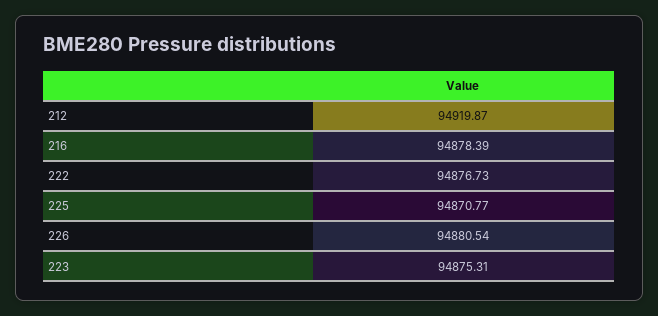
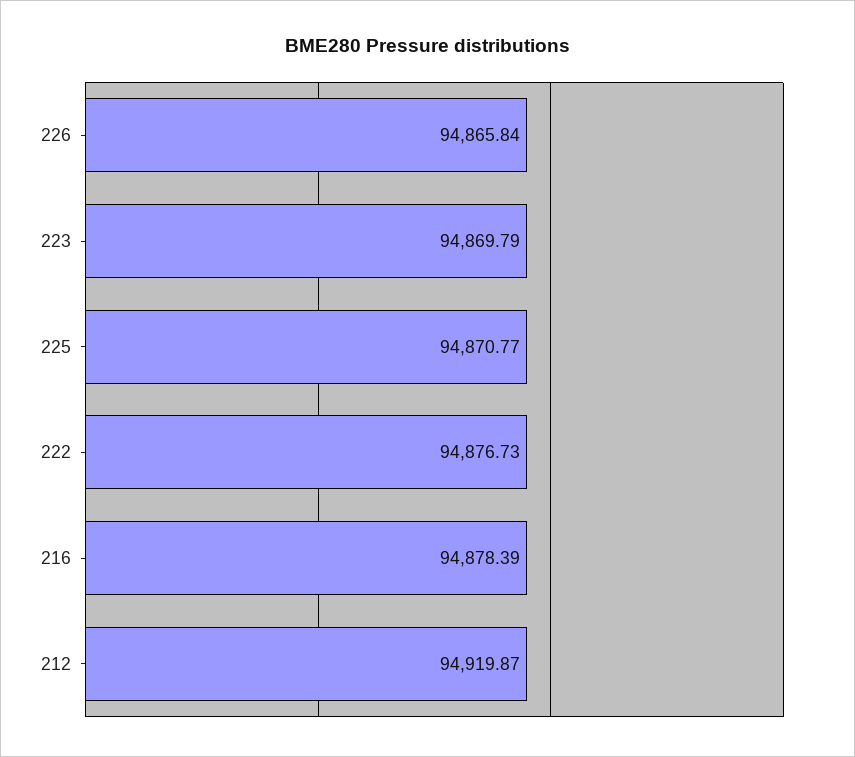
  {
    "212": 94919.87,
    "216": 94878.39,
    "222": 94876.73,
    "225": 94870.77,
-   "226": 94880.54,
+   "226": 94865.84,
-   "223": 94875.31
+   "223": 94869.79
  }

